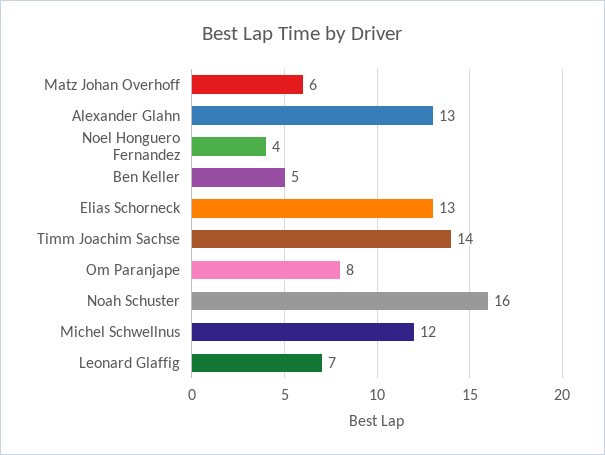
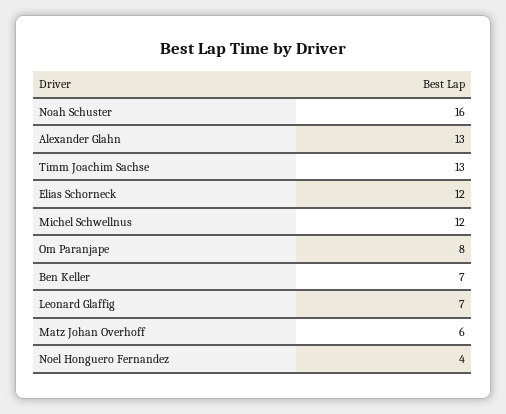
  {
    "Matz Johan Overhoff": 6,
    "Alexander Glahn": 13,
    "Noel Honguero Fernandez": 4,
-   "Ben Keller": 5,
+   "Ben Keller": 7,
-   "Elias Schorneck": 13,
+   "Elias Schorneck": 12,
-   "Timm Joachim Sachse": 14,
+   "Timm Joachim Sachse": 13,
    "Om Paranjape": 8,
    "Noah Schuster": 16,
    "Michel Schwellnus": 12,
    "Leonard Glaffig": 7
  }

